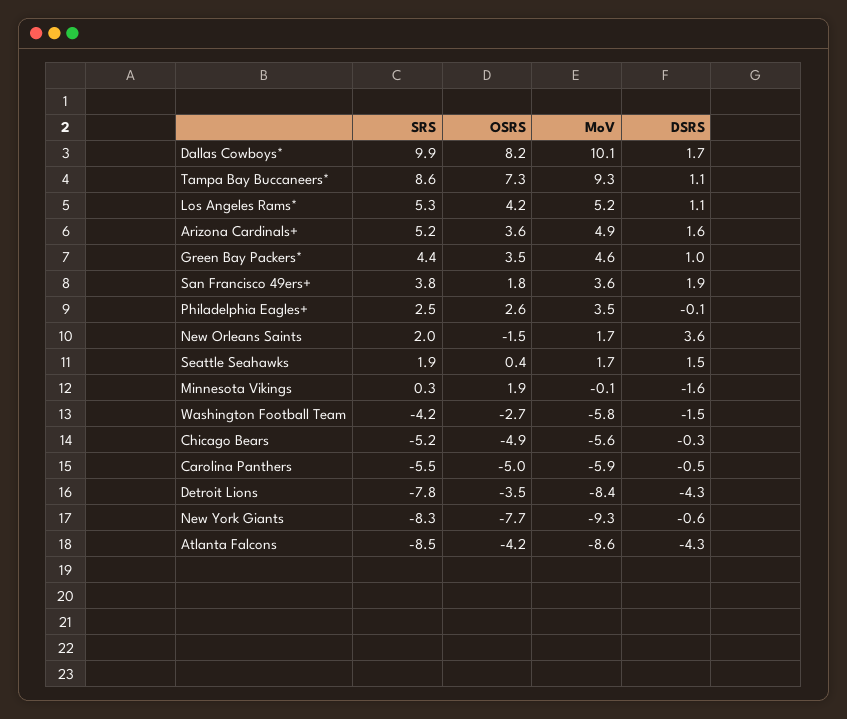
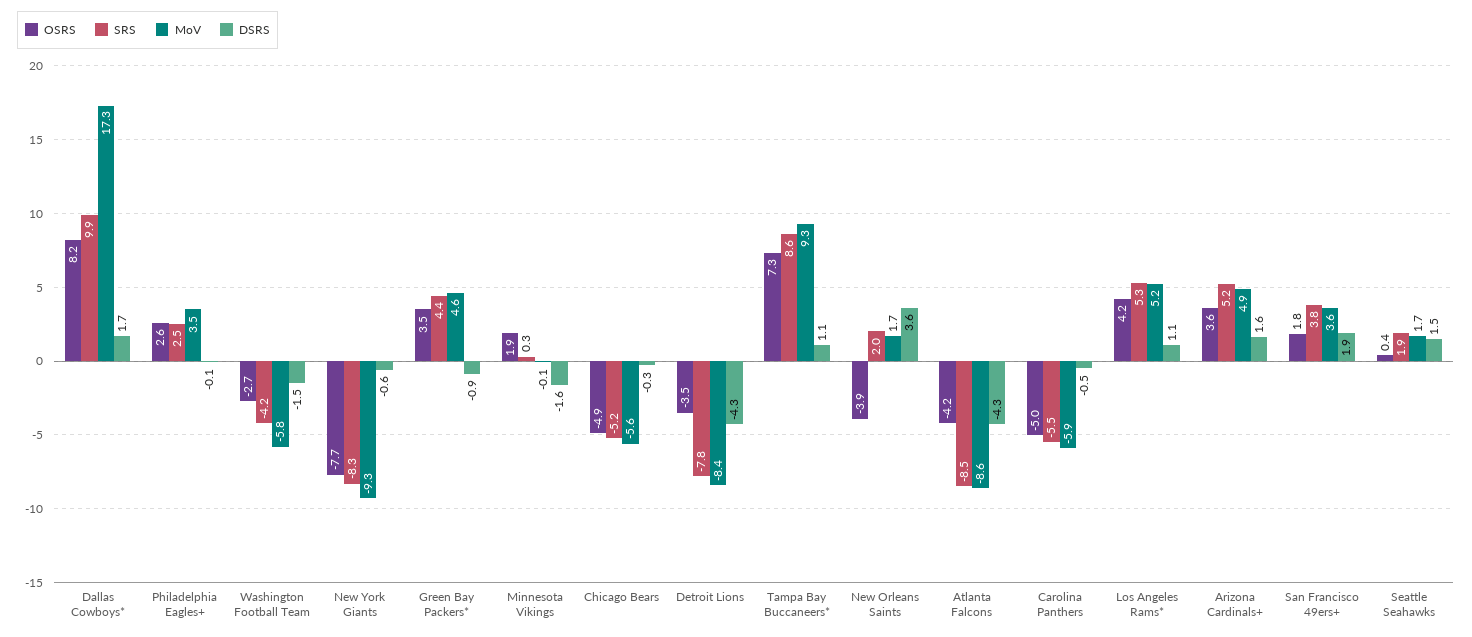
  {
    "SRS": {
      "Dallas Cowboys*": 9.9,
      "Tampa Bay Buccaneers*": 8.6,
      "Los Angeles Rams*": 5.3,
      "Arizona Cardinals+": 5.2,
      "Green Bay Packers*": 4.4,
      "San Francisco 49ers+": 3.8,
      "Philadelphia Eagles+": 2.5,
      "New Orleans Saints": 2,
      "Seattle Seahawks": 1.9,
      "Minnesota Vikings": 0.3,
      "Washington Football Team": -4.2,
      "Chicago Bears": -5.2,
      "Carolina Panthers": -5.5,
      "Detroit Lions": -7.8,
      "New York Giants": -8.3,
      "Atlanta Falcons": -8.5
    },
    "OSRS": {
      "Dallas Cowboys*": 8.2,
      "Tampa Bay Buccaneers*": 7.3,
      "Los Angeles Rams*": 4.2,
      "Arizona Cardinals+": 3.6,
      "Green Bay Packers*": 3.5,
      "San Francisco 49ers+": 1.8,
      "Philadelphia Eagles+": 2.6,
-     "New Orleans Saints": -1.5,
+     "New Orleans Saints": -3.9,
      "Seattle Seahawks": 0.4,
      "Minnesota Vikings": 1.9,
      "Washington Football Team": -2.7,
      "Chicago Bears": -4.9,
      "Carolina Panthers": -5,
      "Detroit Lions": -3.5,
      "New York Giants": -7.7,
      "Atlanta Falcons": -4.2
    },
    "MoV": {
-     "Dallas Cowboys*": 10.1,
+     "Dallas Cowboys*": 17.3,
      "Tampa Bay Buccaneers*": 9.3,
      "Los Angeles Rams*": 5.2,
      "Arizona Cardinals+": 4.9,
      "Green Bay Packers*": 4.6,
      "San Francisco 49ers+": 3.6,
      "Philadelphia Eagles+": 3.5,
      "New Orleans Saints": 1.7,
      "Seattle Seahawks": 1.7,
      "Minnesota Vikings": -0.1,
      "Washington Football Team": -5.8,
      "Chicago Bears": -5.6,
      "Carolina Panthers": -5.9,
      "Detroit Lions": -8.4,
      "New York Giants": -9.3,
      "Atlanta Falcons": -8.6
    },
    "DSRS": {
      "Dallas Cowboys*": 1.7,
      "Tampa Bay Buccaneers*": 1.1,
      "Los Angeles Rams*": 1.1,
      "Arizona Cardinals+": 1.6,
-     "Green Bay Packers*": 1,
+     "Green Bay Packers*": -0.9,
      "San Francisco 49ers+": 1.9,
      "Philadelphia Eagles+": -0.1,
      "New Orleans Saints": 3.6,
      "Seattle Seahawks": 1.5,
      "Minnesota Vikings": -1.6,
      "Washington Football Team": -1.5,
      "Chicago Bears": -0.3,
      "Carolina Panthers": -0.5,
      "Detroit Lions": -4.3,
      "New York Giants": -0.6,
      "Atlanta Falcons": -4.3
    }
  }

